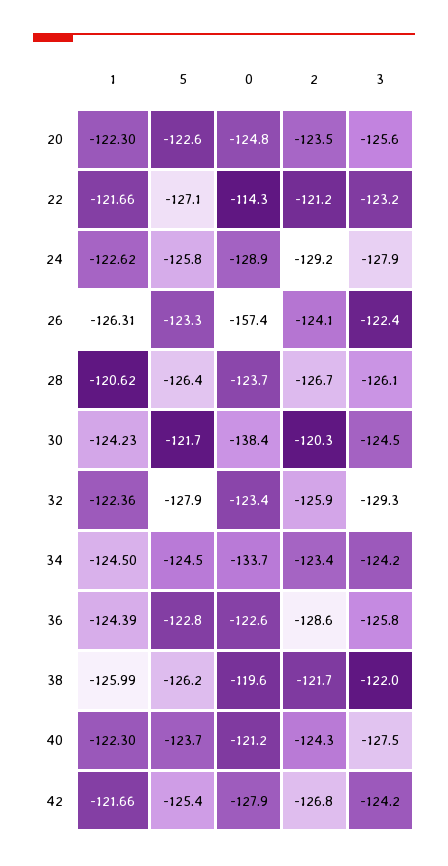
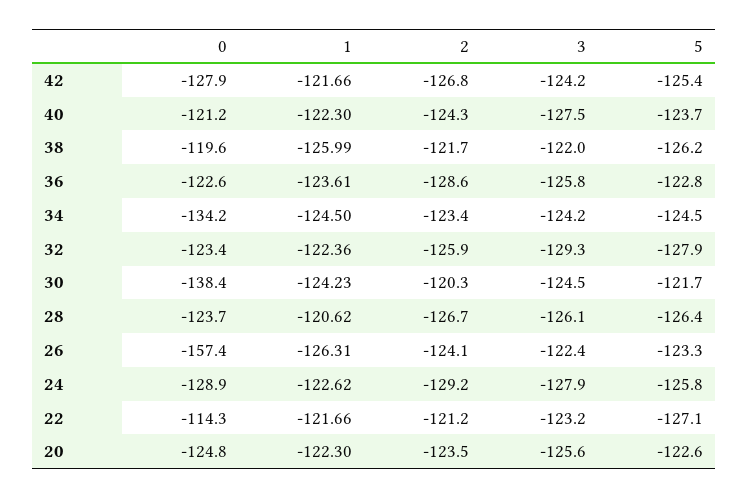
  {
    "1": {
      "20": -122.3,
      "22": -121.66,
      "24": -122.62,
      "26": -126.31,
      "28": -120.62,
      "30": -124.23,
      "32": -122.36,
      "34": -124.5,
-     "36": -124.39,
+     "36": -123.61,
      "38": -125.99,
      "40": -122.3,
      "42": -121.66
    },
    "5": {
      "20": -122.6,
      "22": -127.1,
      "24": -125.8,
      "26": -123.3,
      "28": -126.4,
      "30": -121.7,
      "32": -127.9,
      "34": -124.5,
      "36": -122.8,
      "38": -126.2,
      "40": -123.7,
      "42": -125.4
    },
    "0": {
      "20": -124.8,
      "22": -114.3,
      "24": -128.9,
      "26": -157.4,
      "28": -123.7,
      "30": -138.4,
      "32": -123.4,
-     "34": -133.7,
+     "34": -134.2,
      "36": -122.6,
      "38": -119.6,
      "40": -121.2,
      "42": -127.9
    },
    "2": {
      "20": -123.5,
      "22": -121.2,
      "24": -129.2,
      "26": -124.1,
      "28": -126.7,
      "30": -120.3,
      "32": -125.9,
      "34": -123.4,
      "36": -128.6,
      "38": -121.7,
      "40": -124.3,
      "42": -126.8
    },
    "3": {
      "20": -125.6,
      "22": -123.2,
      "24": -127.9,
      "26": -122.4,
      "28": -126.1,
      "30": -124.5,
      "32": -129.3,
      "34": -124.2,
      "36": -125.8,
      "38": -122,
      "40": -127.5,
      "42": -124.2
    }
  }

